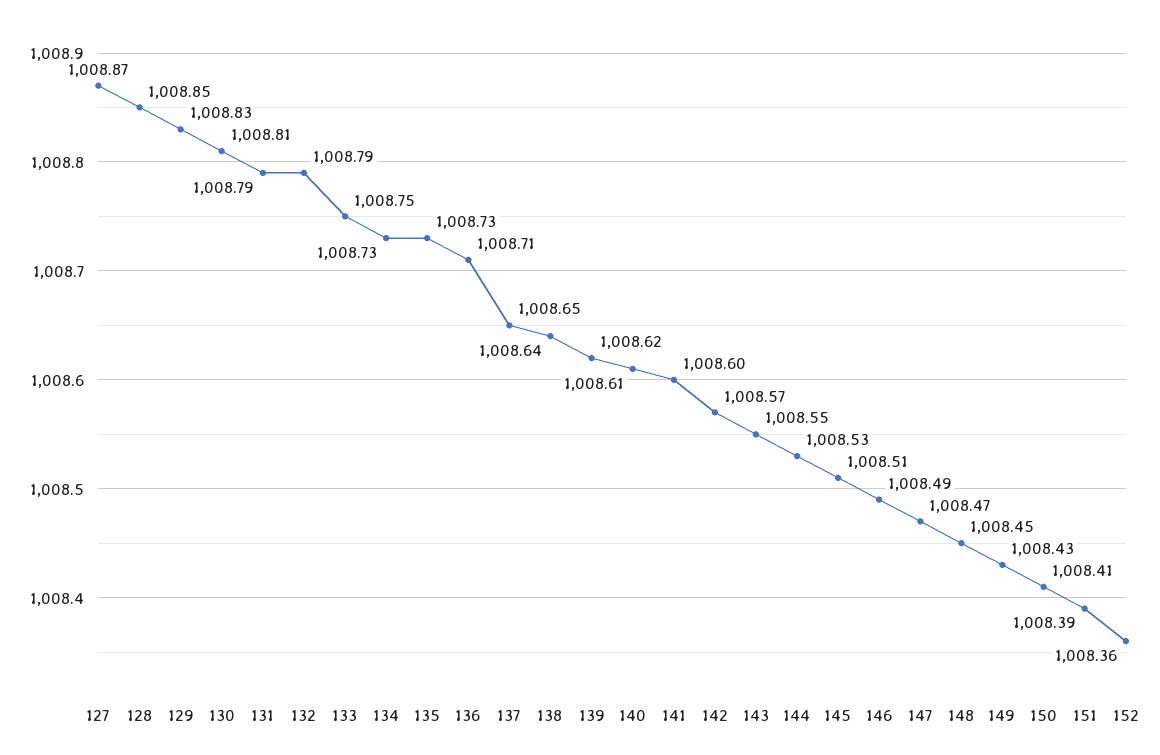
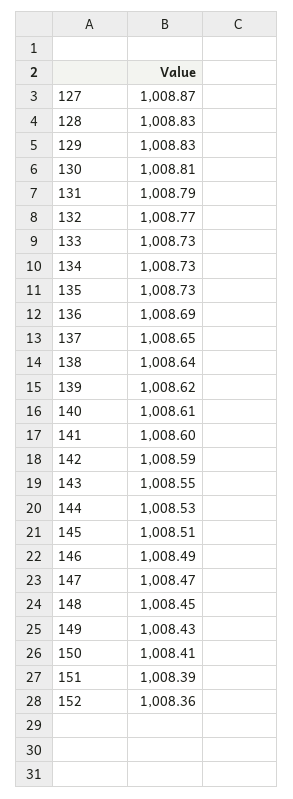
  {
    "127": 1008.87,
-   "128": 1008.85,
+   "128": 1008.83,
    "129": 1008.83,
    "130": 1008.81,
    "131": 1008.79,
-   "132": 1008.79,
+   "132": 1008.77,
-   "133": 1008.75,
+   "133": 1008.73,
    "134": 1008.73,
    "135": 1008.73,
-   "136": 1008.71,
+   "136": 1008.69,
    "137": 1008.65,
    "138": 1008.64,
    "139": 1008.62,
    "140": 1008.61,
    "141": 1008.6,
-   "142": 1008.57,
+   "142": 1008.59,
    "143": 1008.55,
    "144": 1008.53,
    "145": 1008.51,
    "146": 1008.49,
    "147": 1008.47,
    "148": 1008.45,
    "149": 1008.43,
    "150": 1008.41,
    "151": 1008.39,
    "152": 1008.36
  }

